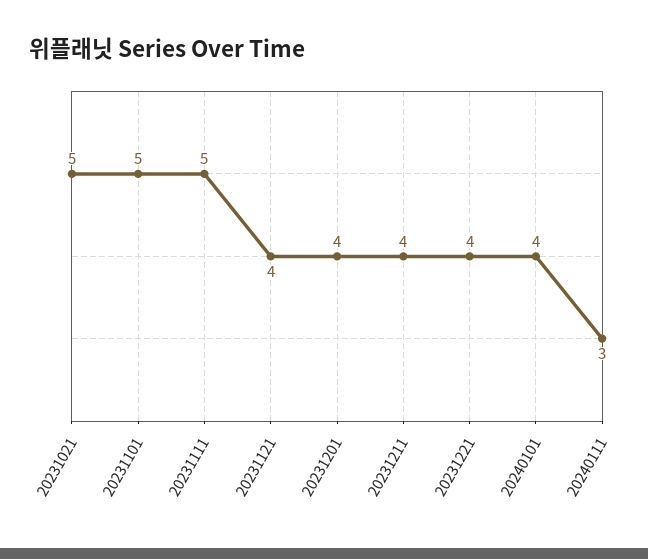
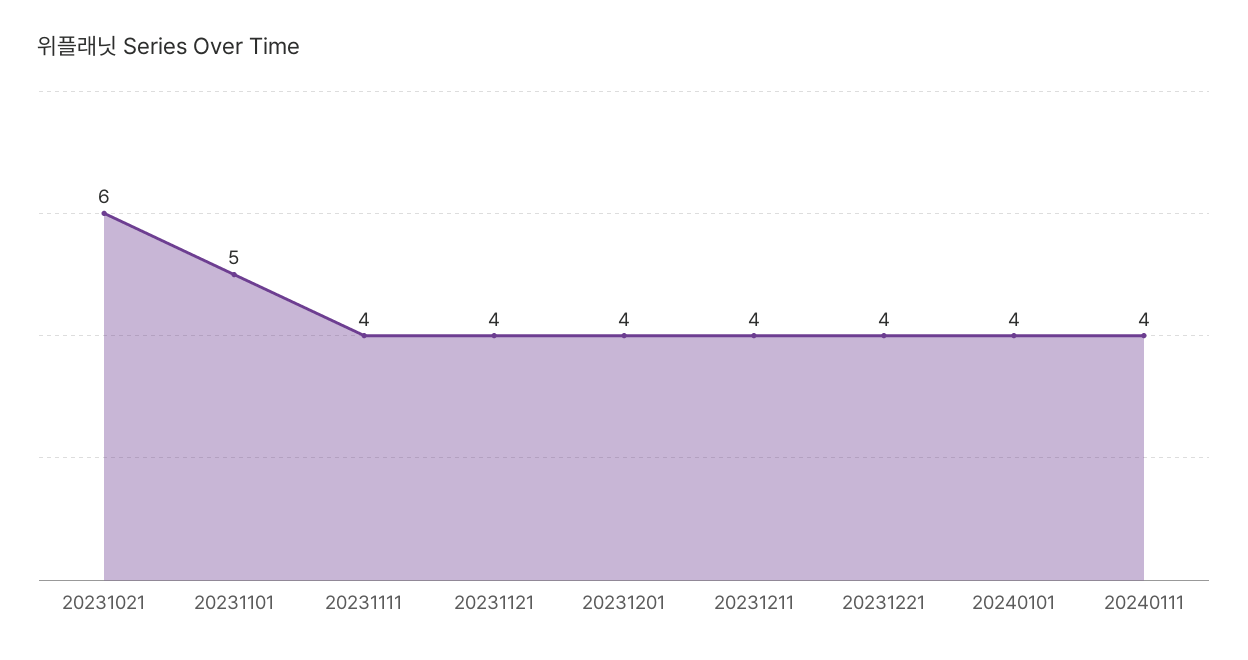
  {
-   "20231021": 5,
+   "20231021": 6,
    "20231101": 5,
-   "20231111": 5,
+   "20231111": 4,
    "20231121": 4,
    "20231201": 4,
    "20231211": 4,
    "20231221": 4,
    "20240101": 4,
-   "20240111": 3
+   "20240111": 4
  }

